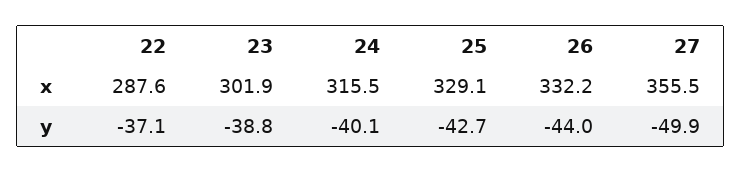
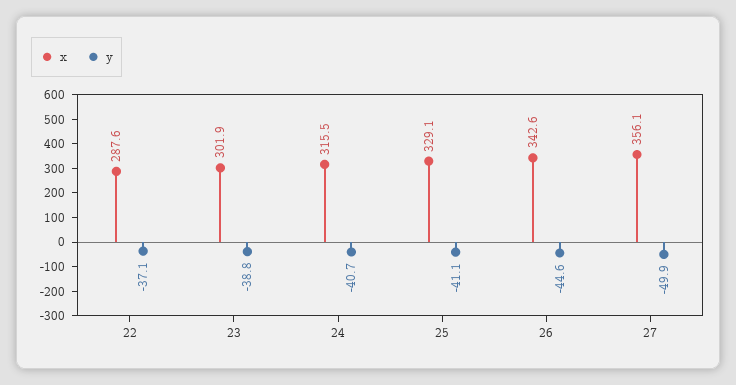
  {
    "x": {
      "22": 287.6,
      "23": 301.9,
      "24": 315.5,
      "25": 329.1,
-     "26": 332.2,
+     "26": 342.6,
-     "27": 355.5
+     "27": 356.1
    },
    "y": {
      "22": -37.1,
      "23": -38.8,
-     "24": -40.1,
+     "24": -40.7,
-     "25": -42.7,
+     "25": -41.1,
-     "26": -44,
+     "26": -44.6,
      "27": -49.9
    }
  }

